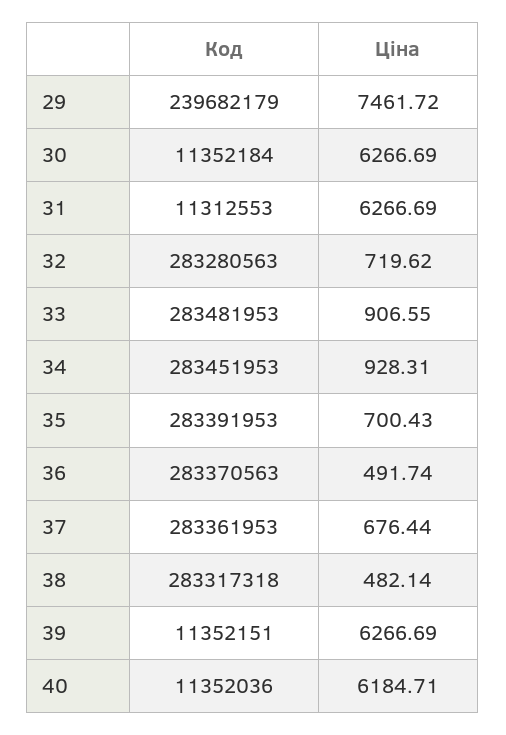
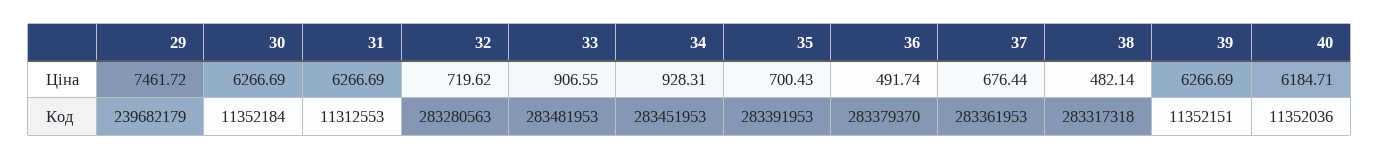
  {
    "Код": {
      "29": 239682179,
      "30": 11352184,
      "31": 11312553,
      "32": 283280563,
      "33": 283481953,
      "34": 283451953,
      "35": 283391953,
-     "36": 283370563,
+     "36": 283379370,
      "37": 283361953,
      "38": 283317318,
      "39": 11352151,
      "40": 11352036
    },
    "Ціна": {
      "29": 7461.72,
      "30": 6266.69,
      "31": 6266.69,
      "32": 719.62,
      "33": 906.55,
      "34": 928.31,
      "35": 700.43,
      "36": 491.74,
      "37": 676.44,
      "38": 482.14,
      "39": 6266.69,
      "40": 6184.71
    }
  }

